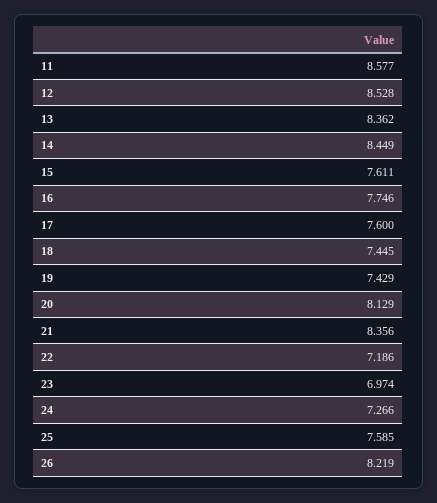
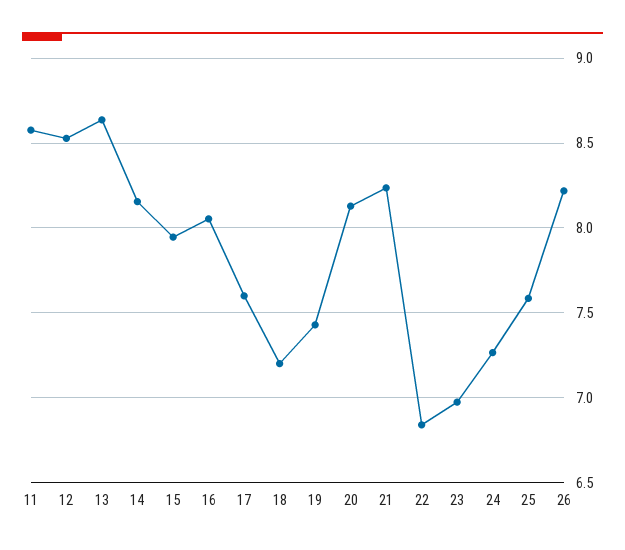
  {
    "11": 8.577,
    "12": 8.528,
-   "13": 8.362,
+   "13": 8.65,
-   "14": 8.449,
+   "14": 8.15,
-   "15": 7.611,
+   "15": 7.95,
-   "16": 7.746,
+   "16": 8.05,
    "17": 7.6,
-   "18": 7.445,
+   "18": 7.2,
    "19": 7.429,
    "20": 8.129,
-   "21": 8.356,
+   "21": 8.25,
-   "22": 7.186,
+   "22": 6.85,
    "23": 6.974,
    "24": 7.266,
    "25": 7.585,
    "26": 8.219
  }

